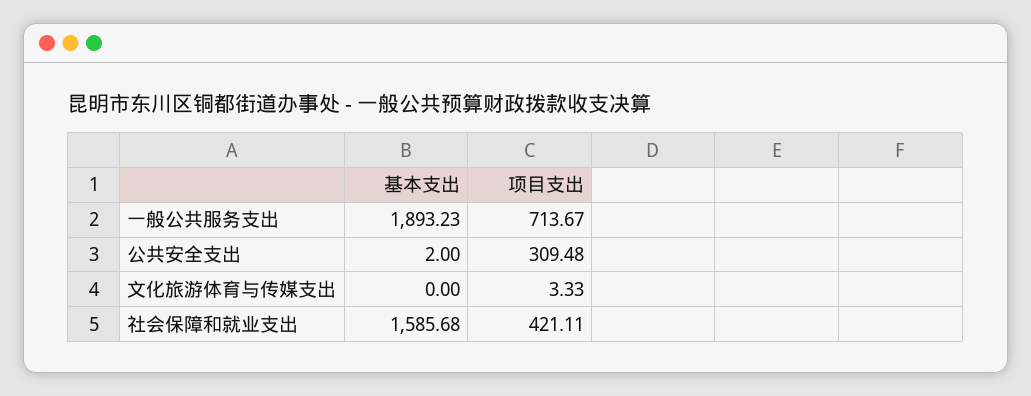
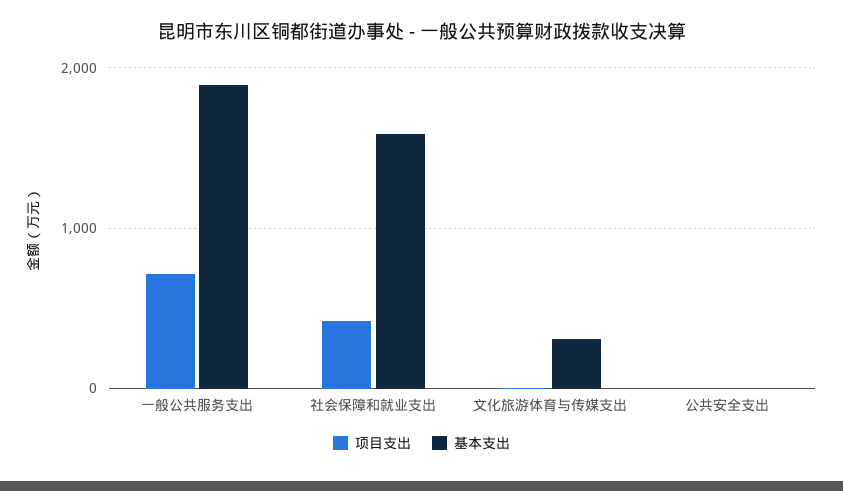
  {
    "基本支出": {
      "一般公共服务支出": 1893.23,
      "公共安全支出": 2,
-     "文化旅游体育与传媒支出": 0,
+     "文化旅游体育与传媒支出": 300,
      "社会保障和就业支出": 1585.68
    },
    "项目支出": {
      "一般公共服务支出": 713.67,
-     "公共安全支出": 309.48,
+     "公共安全支出": 0,
      "文化旅游体育与传媒支出": 3.33,
      "社会保障和就业支出": 421.11
    }
  }

